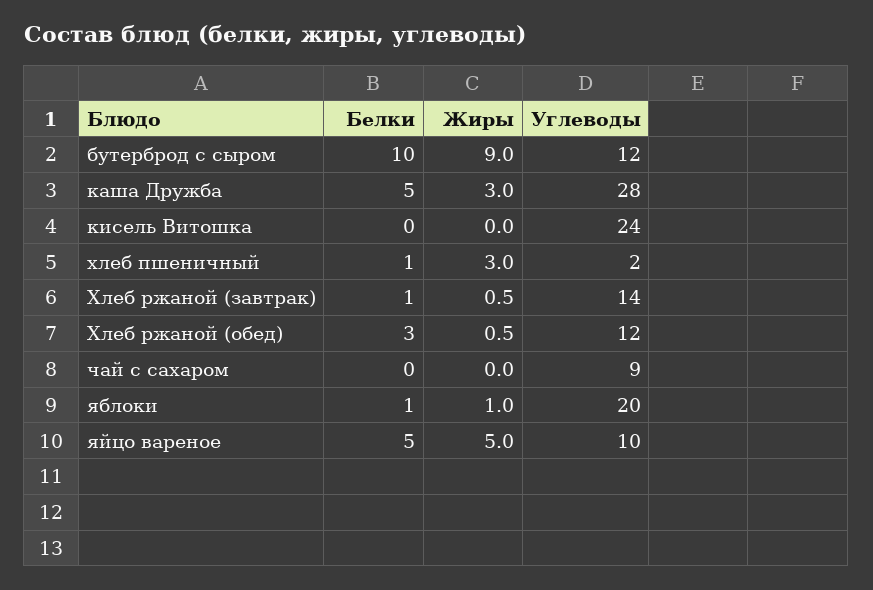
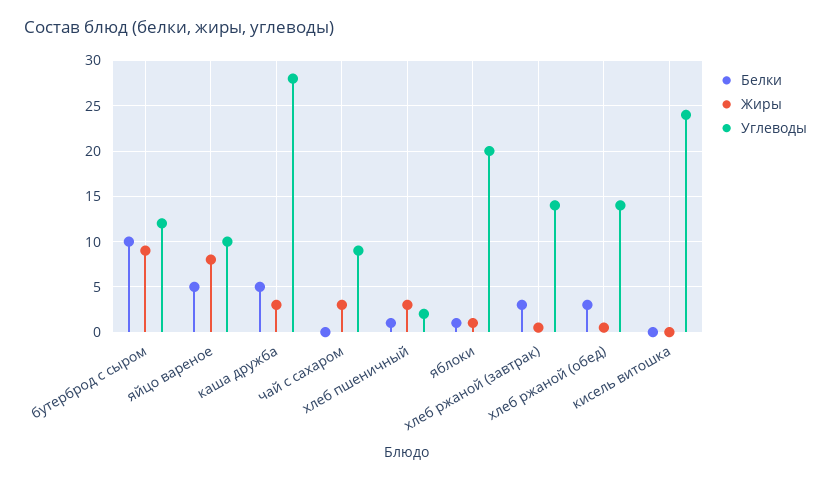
  {
    "Белки": {
      "бутерброд с сыром": 10,
      "каша Дружба": 5,
      "кисель Витошка": 0,
      "хлеб пшеничный": 1,
-     "Хлеб ржаной (завтрак)": 1,
+     "Хлеб ржаной (завтрак)": 3,
      "Хлеб ржаной (обед)": 3,
      "чай с сахаром": 0,
      "яблоки": 1,
      "яйцо вареное": 5
    },
    "Жиры": {
      "бутерброд с сыром": 9,
      "каша Дружба": 3,
      "кисель Витошка": 0,
      "хлеб пшеничный": 3,
      "Хлеб ржаной (завтрак)": 0.5,
      "Хлеб ржаной (обед)": 0.5,
-     "чай с сахаром": 0,
+     "чай с сахаром": 3,
      "яблоки": 1,
-     "яйцо вареное": 5
+     "яйцо вареное": 8
    },
    "Углеводы": {
      "бутерброд с сыром": 12,
      "каша Дружба": 28,
      "кисель Витошка": 24,
      "хлеб пшеничный": 2,
      "Хлеб ржаной (завтрак)": 14,
-     "Хлеб ржаной (обед)": 12,
+     "Хлеб ржаной (обед)": 14,
      "чай с сахаром": 9,
      "яблоки": 20,
      "яйцо вареное": 10
    }
  }

